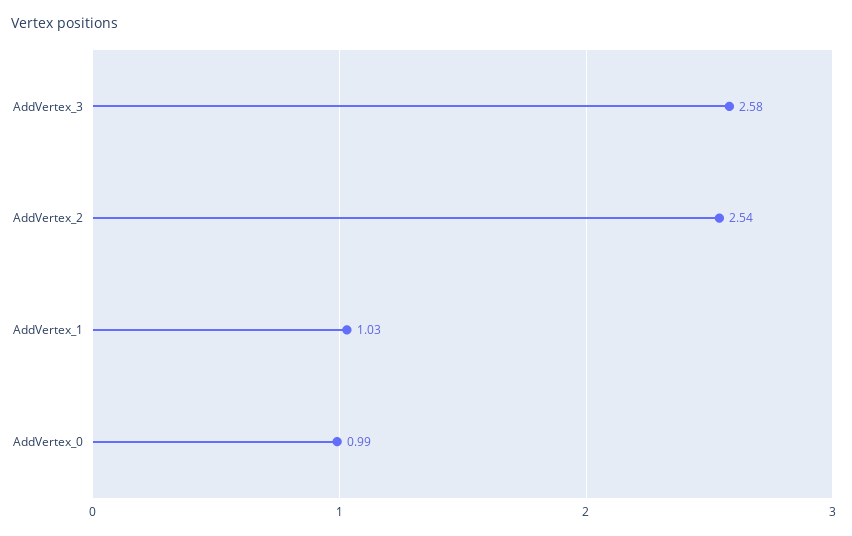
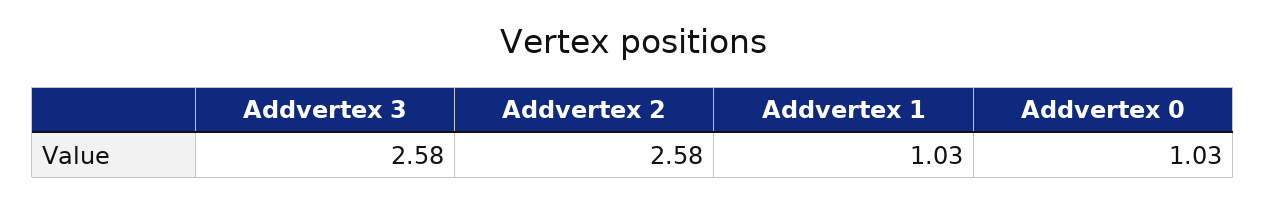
  {
    "AddVertex_3": 2.58,
-   "AddVertex_2": 2.54,
+   "AddVertex_2": 2.58,
    "AddVertex_1": 1.03,
-   "AddVertex_0": 0.99
+   "AddVertex_0": 1.03
  }

